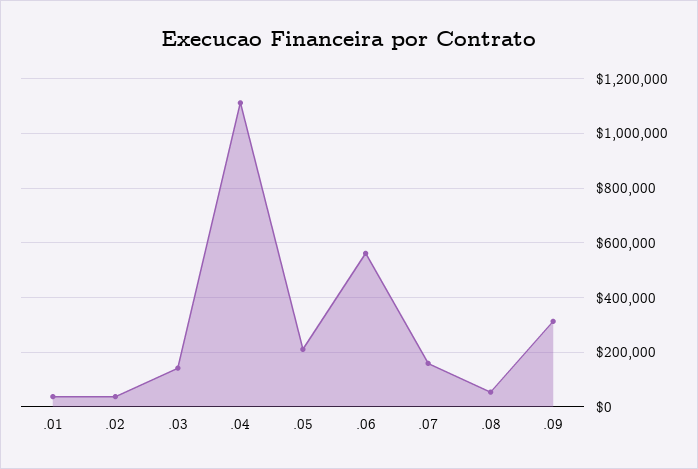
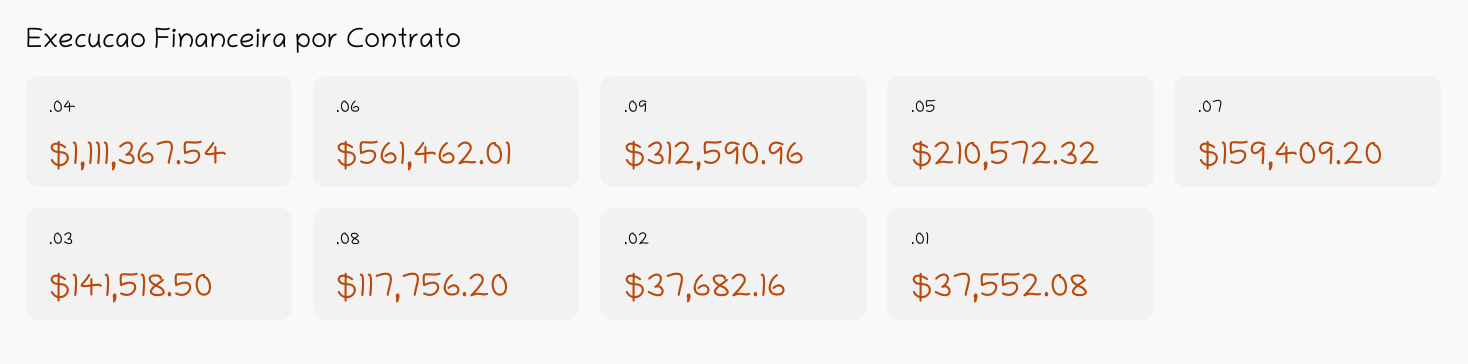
  {
    ".01": 37552.08,
    ".02": 37682.16,
    ".03": 141518.5,
    ".04": 1111367.54,
    ".05": 210572.32,
    ".06": 561462.01,
    ".07": 159409.2,
-   ".08": 50000,
+   ".08": 117756.2,
    ".09": 312590.96
  }

